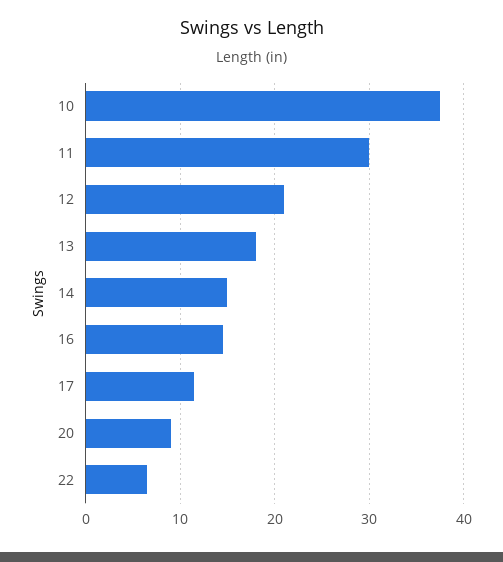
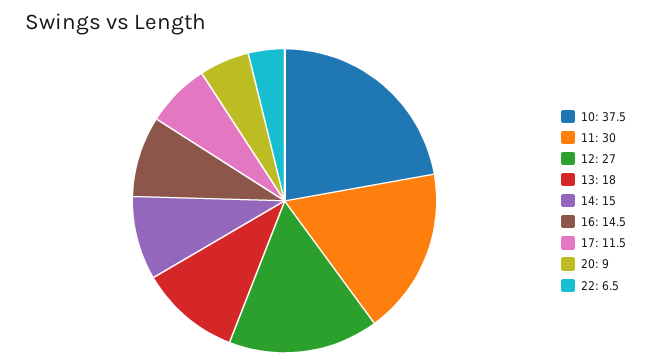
  {
    "10": 37.5,
    "11": 30,
-   "12": 21,
+   "12": 27,
    "13": 18,
    "14": 15,
    "16": 14.5,
    "17": 11.5,
    "20": 9,
    "22": 6.5
  }

